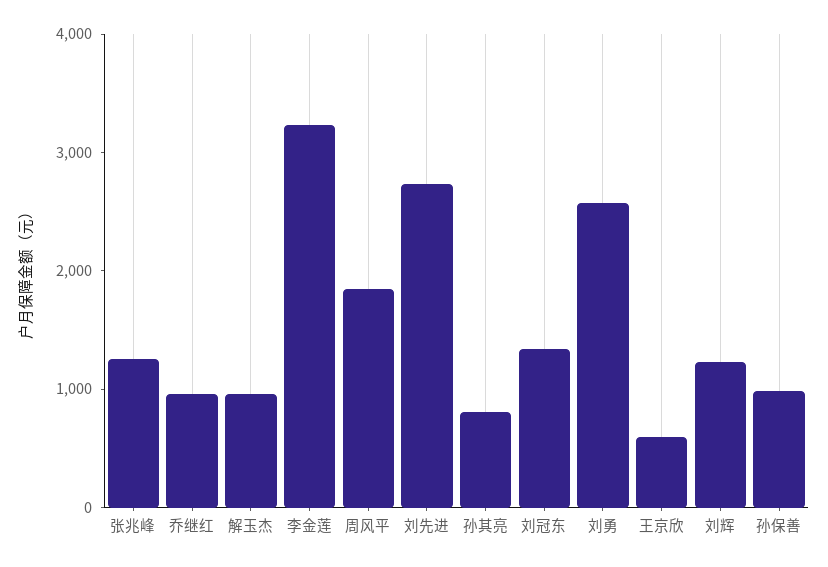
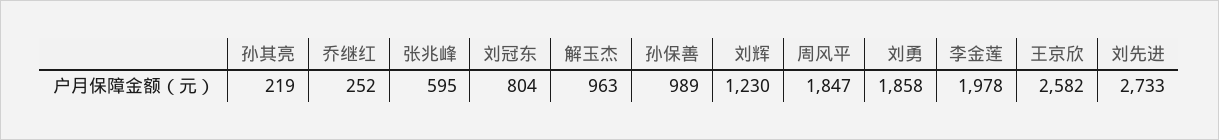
  {
-   "张兆峰": 1200,
+   "张兆峰": 595,
-   "乔继红": 1000,
+   "乔继红": 252,
    "解玉杰": 963,
-   "李金莲": 3200,
+   "李金莲": 1978,
    "周风平": 1847,
    "刘先进": 2733,
-   "孙其亮": 800,
+   "孙其亮": 219,
-   "刘冠东": 1400,
+   "刘冠东": 804,
-   "刘勇": 2600,
+   "刘勇": 1858,
-   "王京欣": 600,
+   "王京欣": 2582,
    "刘辉": 1230,
    "孙保善": 989
  }

